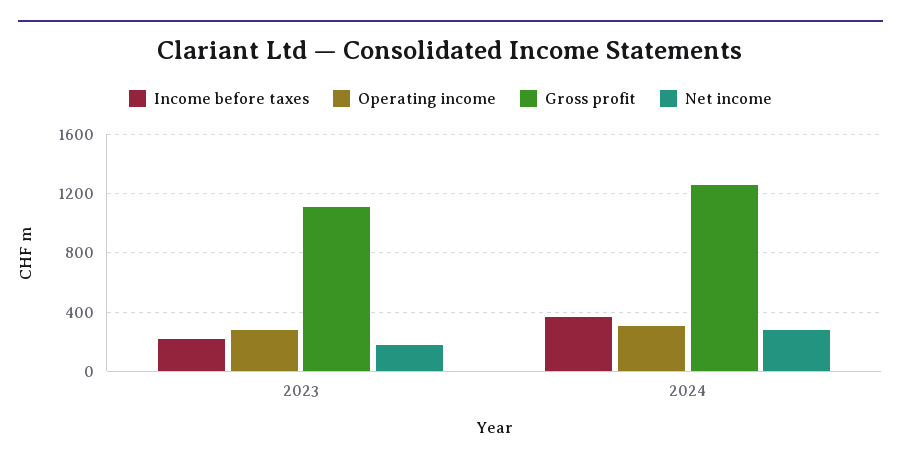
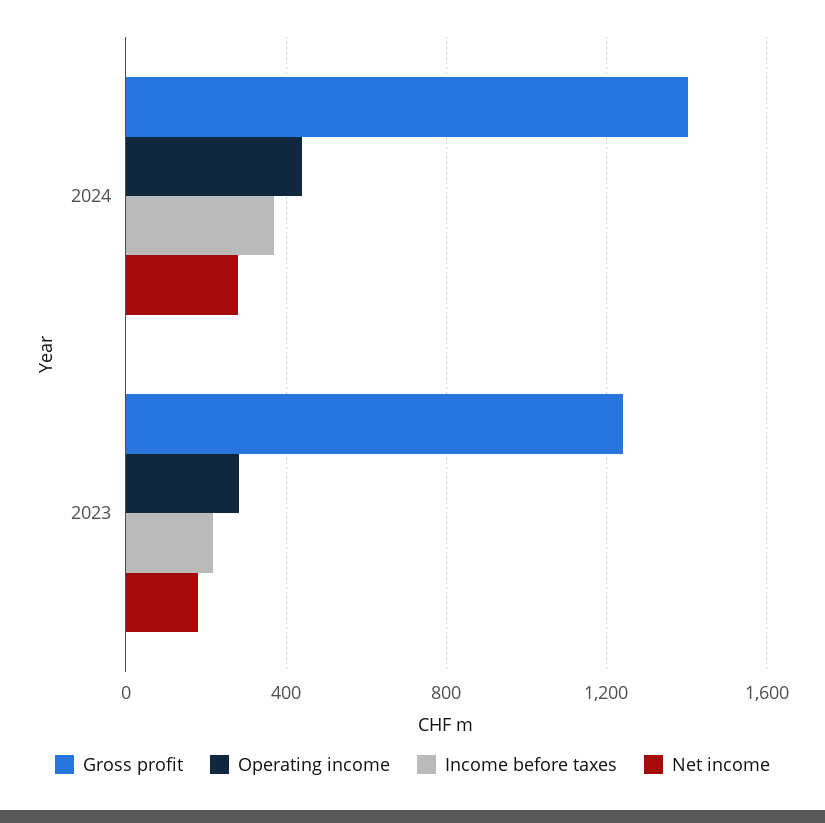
  {
    "Income before taxes": {
      "2023": 200,
      "2024": 350
    },
    "Operating income": {
      "2023": 300,
-     "2024": 300
+     "2024": 450
    },
    "Gross profit": {
-     "2023": 1100,
+     "2023": 1250,
-     "2024": 1250
+     "2024": 1400
    },
    "Net income": {
      "2023": 200,
      "2024": 300
    }
  }

